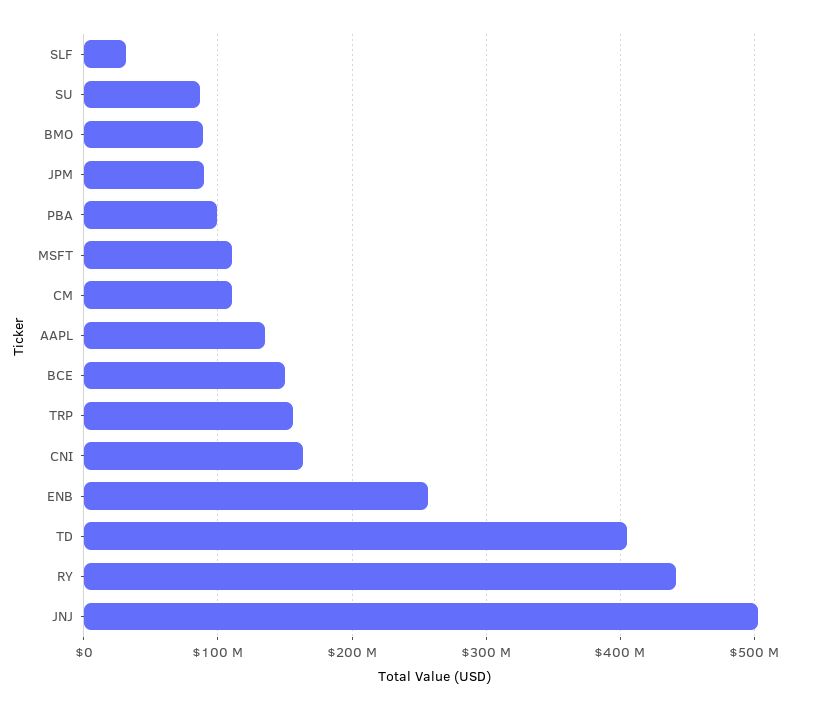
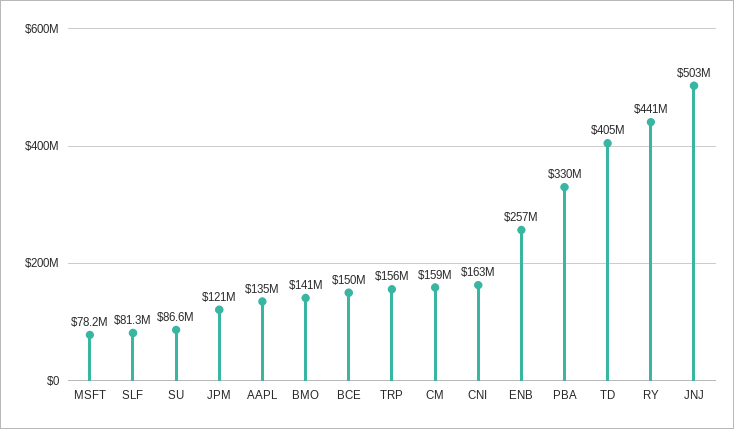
  {
-   "SLF": 30000000,
+   "SLF": 81300000,
    "SU": 86600000,
-   "BMO": 90000000,
+   "BMO": 141000000,
-   "JPM": 90000000,
+   "JPM": 121000000,
-   "PBA": 100000000,
+   "PBA": 330000000,
-   "MSFT": 110000000,
+   "MSFT": 78200000,
-   "CM": 110000000,
+   "CM": 159000000,
    "AAPL": 135000000,
    "BCE": 150000000,
    "TRP": 156000000,
    "CNI": 163000000,
    "ENB": 257000000,
    "TD": 405000000,
    "RY": 441000000,
    "JNJ": 503000000
  }

